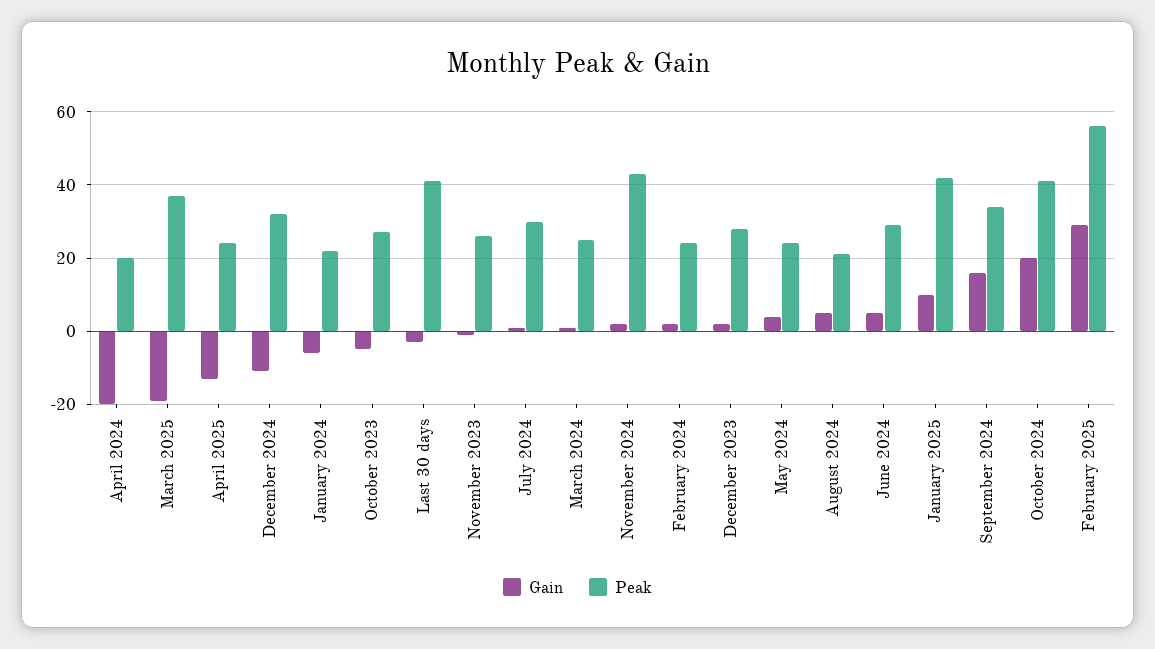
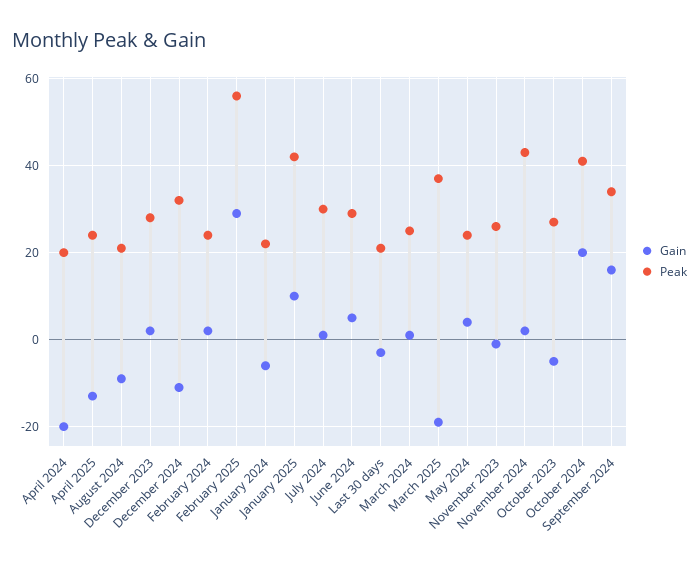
  {
    "Gain": {
      "April 2024": -20,
      "March 2025": -20,
      "April 2025": -15,
      "December 2024": -10,
      "January 2024": -5,
      "October 2023": -5,
      "Last 30 days": -5,
      "November 2023": 0,
      "July 2024": 0,
      "March 2024": 0,
      "November 2024": 0,
      "February 2024": 0,
      "December 2023": 0,
      "May 2024": 5,
-     "August 2024": 5,
+     "August 2024": -10,
      "June 2024": 5,
      "January 2025": 10,
      "September 2024": 15,
      "October 2024": 20,
      "February 2025": 30
    },
    "Peak": {
      "April 2024": 20,
      "March 2025": 35,
      "April 2025": 25,
      "December 2024": 30,
      "January 2024": 20,
      "October 2023": 25,
-     "Last 30 days": 40,
+     "Last 30 days": 20,
      "November 2023": 25,
      "July 2024": 30,
      "March 2024": 25,
      "November 2024": 45,
      "February 2024": 25,
      "December 2023": 30,
      "May 2024": 25,
      "August 2024": 20,
      "June 2024": 30,
      "January 2025": 40,
      "September 2024": 35,
      "October 2024": 40,
      "February 2025": 55
    }
  }

